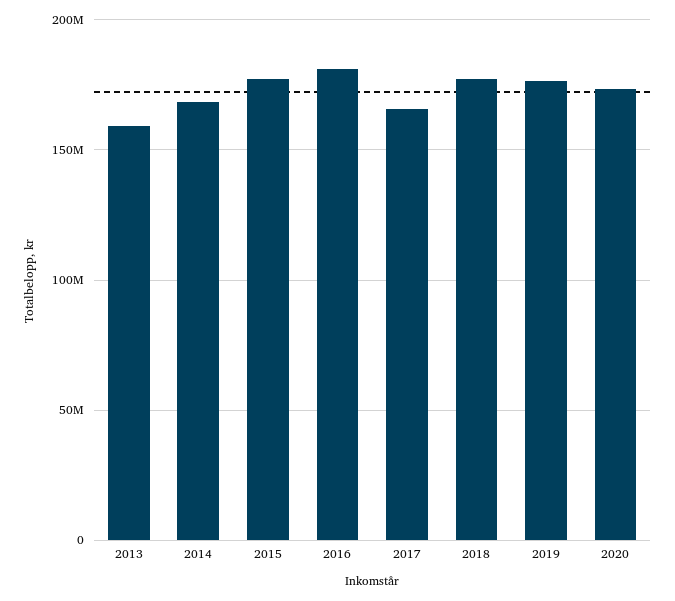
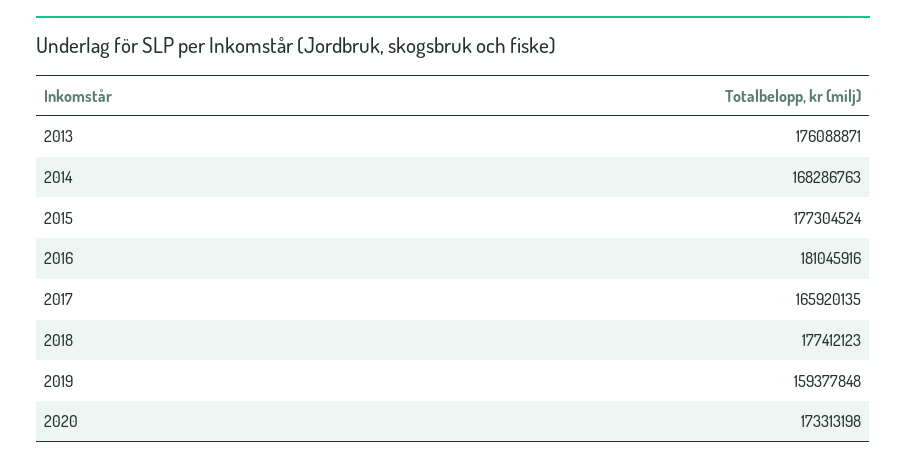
  {
-   "2013": 160000000,
+   "2013": 176088871,
    "2014": 168286763,
    "2015": 177304524,
    "2016": 181045916,
    "2017": 165920135,
    "2018": 177412123,
-   "2019": 175000000,
+   "2019": 159377848,
    "2020": 173313198
  }

